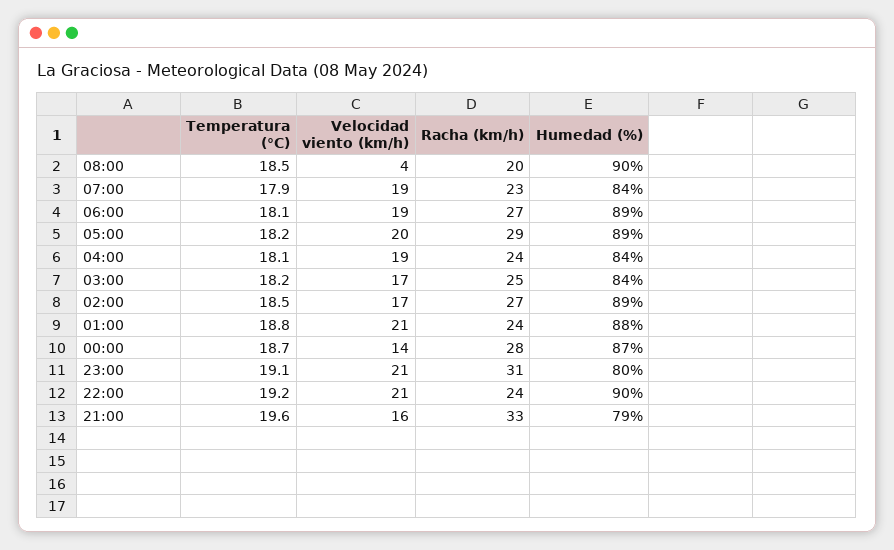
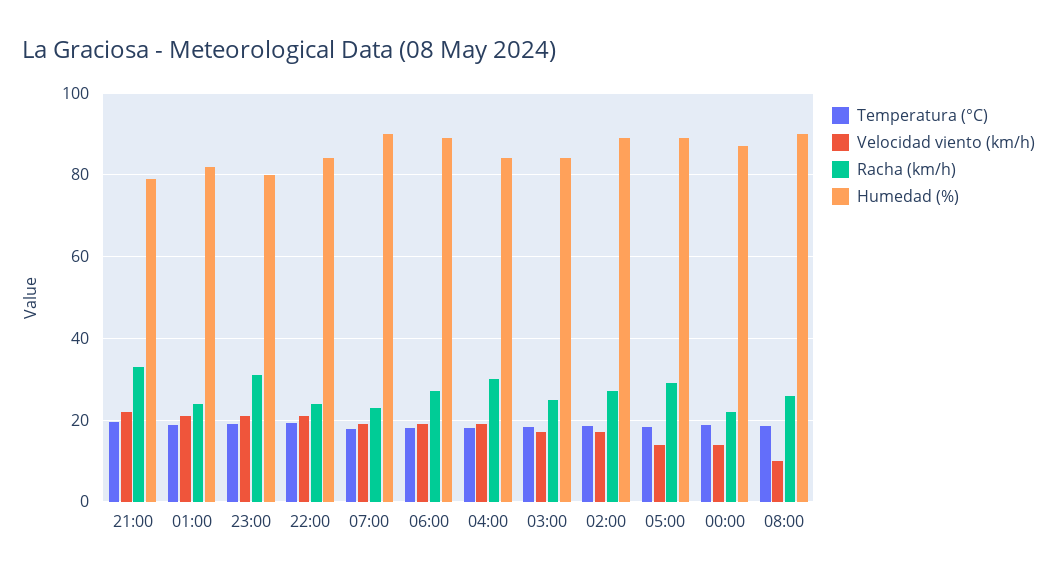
  {
    "Temperatura (°C)": {
      "08:00": 18.5,
      "07:00": 17.9,
      "06:00": 18.1,
      "05:00": 18.2,
      "04:00": 18.1,
      "03:00": 18.2,
      "02:00": 18.5,
      "01:00": 18.8,
      "00:00": 18.7,
      "23:00": 19.1,
      "22:00": 19.2,
      "21:00": 19.6
    },
    "Velocidad viento (km/h)": {
-     "08:00": 4,
+     "08:00": 10,
      "07:00": 19,
      "06:00": 19,
-     "05:00": 20,
+     "05:00": 14,
      "04:00": 19,
      "03:00": 17,
      "02:00": 17,
      "01:00": 21,
      "00:00": 14,
      "23:00": 21,
      "22:00": 21,
-     "21:00": 16
+     "21:00": 22
    },
    "Racha (km/h)": {
-     "08:00": 20,
+     "08:00": 26,
      "07:00": 23,
      "06:00": 27,
      "05:00": 29,
-     "04:00": 24,
+     "04:00": 30,
      "03:00": 25,
      "02:00": 27,
      "01:00": 24,
-     "00:00": 28,
+     "00:00": 22,
      "23:00": 31,
      "22:00": 24,
      "21:00": 33
    },
    "Humedad (%)": {
      "08:00": 90,
-     "07:00": 84,
+     "07:00": 90,
      "06:00": 89,
      "05:00": 89,
      "04:00": 84,
      "03:00": 84,
      "02:00": 89,
-     "01:00": 88,
+     "01:00": 82,
      "00:00": 87,
      "23:00": 80,
-     "22:00": 90,
+     "22:00": 84,
      "21:00": 79
    }
  }

